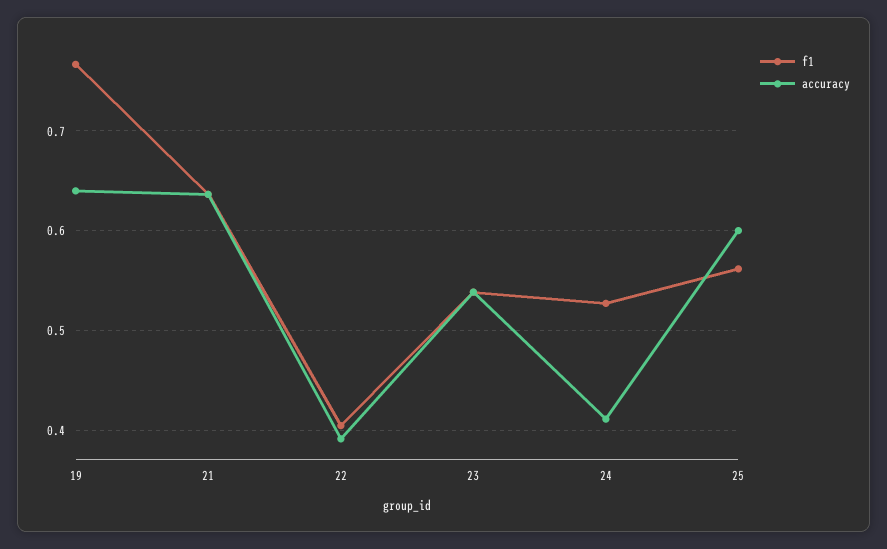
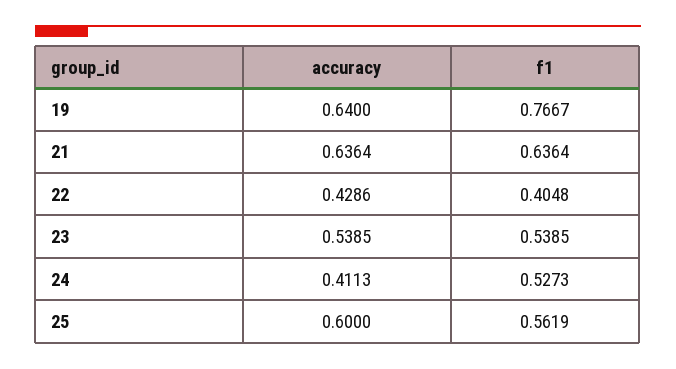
  {
    "f1": {
      "19": 0.7667,
      "21": 0.6364,
      "22": 0.4048,
      "23": 0.5385,
      "24": 0.5273,
      "25": 0.5619
    },
    "accuracy": {
      "19": 0.64,
      "21": 0.6364,
-     "22": 0.39,
+     "22": 0.4286,
      "23": 0.5385,
      "24": 0.4113,
      "25": 0.6
    }
  }

